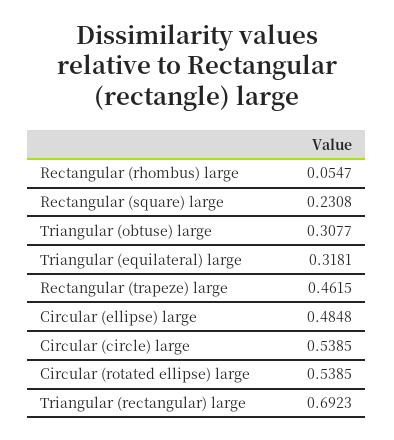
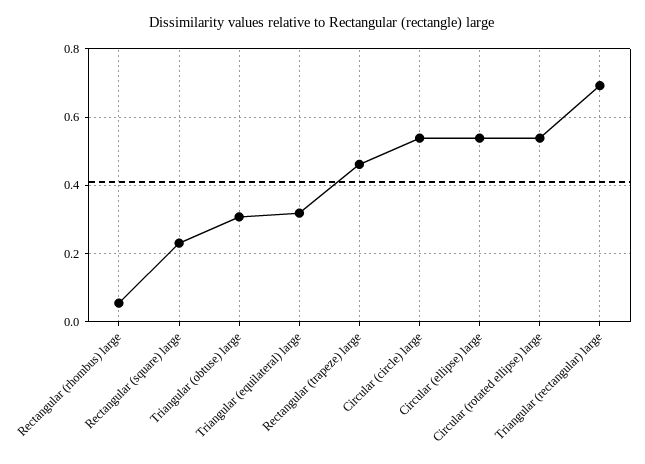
  {
    "Rectangular (rhombus) large": 0.0547,
    "Rectangular (square) large": 0.2308,
    "Triangular (obtuse) large": 0.3077,
    "Triangular (equilateral) large": 0.3181,
    "Rectangular (trapeze) large": 0.4615,
-   "Circular (ellipse) large": 0.4848,
+   "Circular (ellipse) large": 0.54,
    "Circular (circle) large": 0.5385,
    "Circular (rotated ellipse) large": 0.5385,
    "Triangular (rectangular) large": 0.6923
  }

